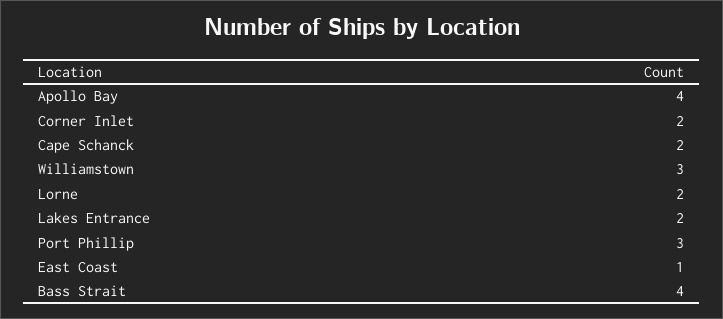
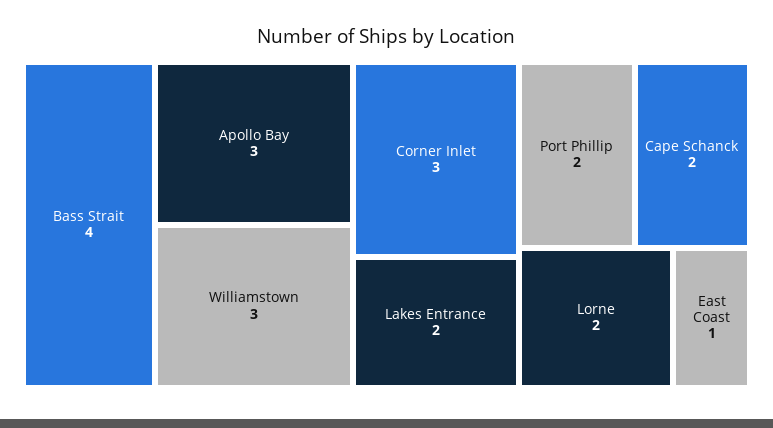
  {
-   "Apollo Bay": 4,
+   "Apollo Bay": 3,
-   "Corner Inlet": 2,
+   "Corner Inlet": 3,
    "Cape Schanck": 2,
    "Williamstown": 3,
    "Lorne": 2,
    "Lakes Entrance": 2,
-   "Port Phillip": 3,
+   "Port Phillip": 2,
    "East Coast": 1,
    "Bass Strait": 4
  }

